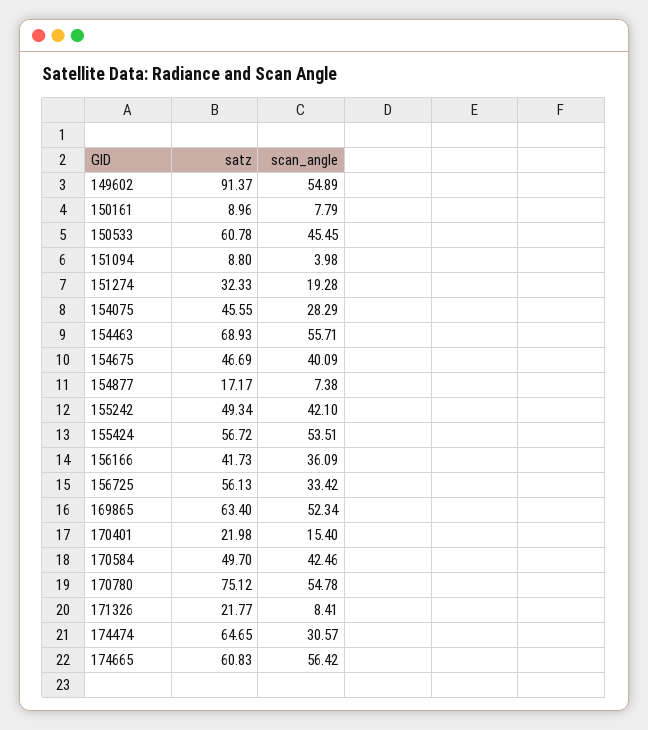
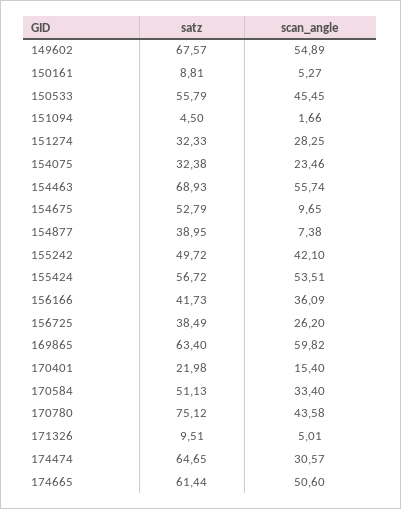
  {
    "satz": {
-     "149602": 91.37,
+     "149602": 67.57,
-     "150161": 8.96,
+     "150161": 8.81,
-     "150533": 60.78,
+     "150533": 55.79,
-     "151094": 8.8,
+     "151094": 4.5,
      "151274": 32.33,
-     "154075": 45.55,
+     "154075": 32.38,
      "154463": 68.93,
-     "154675": 46.69,
+     "154675": 52.79,
-     "154877": 17.17,
+     "154877": 38.95,
-     "155242": 49.34,
+     "155242": 49.72,
      "155424": 56.72,
      "156166": 41.73,
-     "156725": 56.13,
+     "156725": 38.49,
      "169865": 63.4,
      "170401": 21.98,
-     "170584": 49.7,
+     "170584": 51.13,
      "170780": 75.12,
-     "171326": 21.77,
+     "171326": 9.51,
      "174474": 64.65,
-     "174665": 60.83
+     "174665": 61.44
    },
    "scan_angle": {
      "149602": 54.89,
-     "150161": 7.79,
+     "150161": 5.27,
      "150533": 45.45,
-     "151094": 3.98,
+     "151094": 1.66,
-     "151274": 19.28,
+     "151274": 28.25,
-     "154075": 28.29,
+     "154075": 23.46,
-     "154463": 55.71,
+     "154463": 55.74,
-     "154675": 40.09,
+     "154675": 9.65,
      "154877": 7.38,
      "155242": 42.1,
      "155424": 53.51,
      "156166": 36.09,
-     "156725": 33.42,
+     "156725": 26.2,
-     "169865": 52.34,
+     "169865": 59.82,
      "170401": 15.4,
-     "170584": 42.46,
+     "170584": 33.4,
-     "170780": 54.78,
+     "170780": 43.58,
-     "171326": 8.41,
+     "171326": 5.01,
      "174474": 30.57,
-     "174665": 56.42
+     "174665": 50.6
    }
  }

